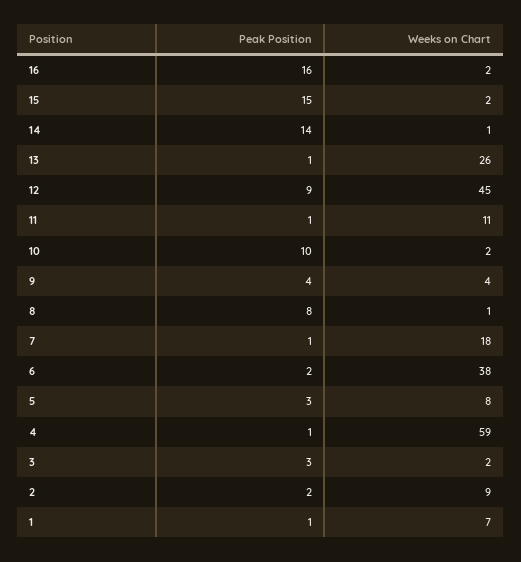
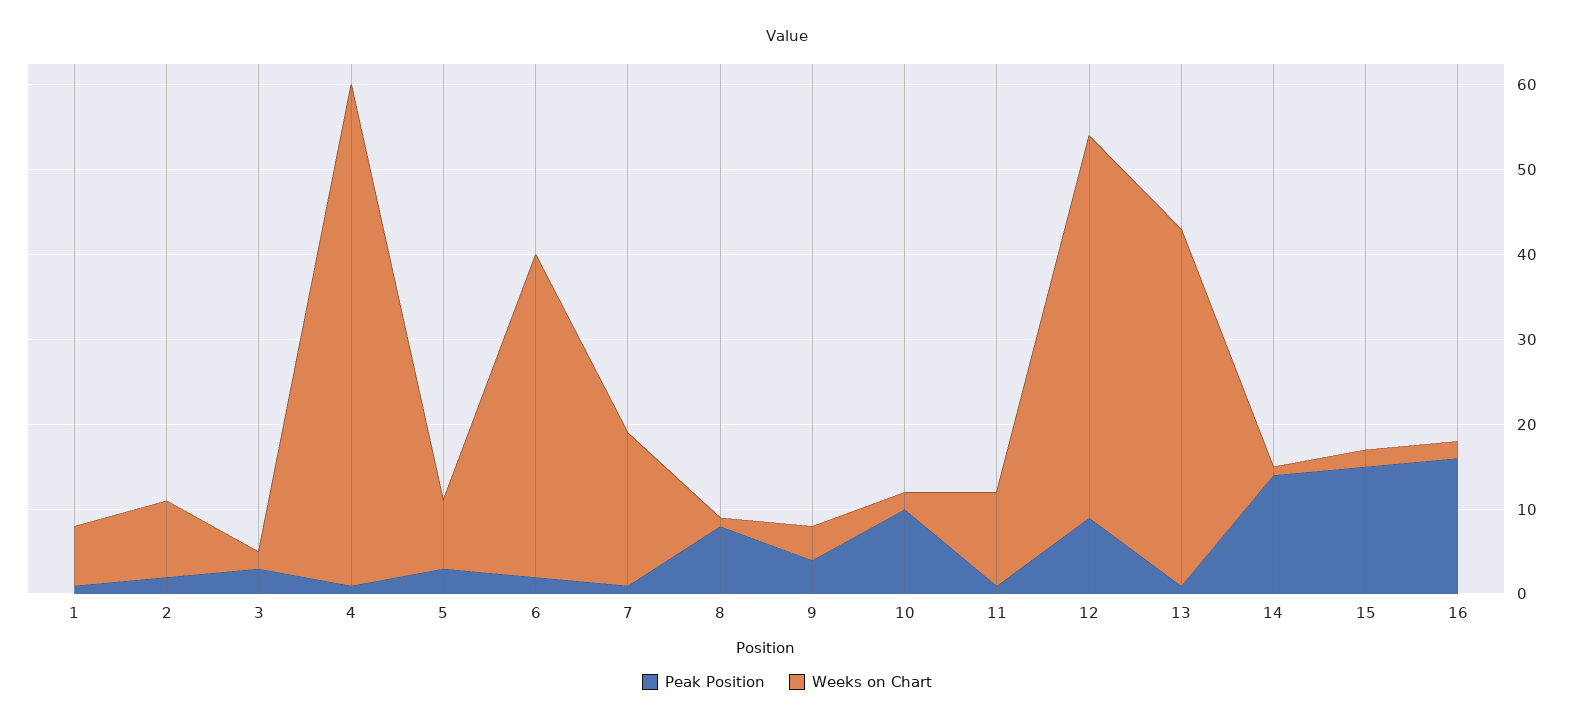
  {
    "Peak Position": {
      "16": 16,
      "15": 15,
      "14": 14,
      "13": 1,
      "12": 9,
      "11": 1,
      "10": 10,
      "9": 4,
      "8": 8,
      "7": 1,
      "6": 2,
      "5": 3,
      "4": 1,
      "3": 3,
      "2": 2,
      "1": 1
    },
    "Weeks on Chart": {
      "16": 2,
      "15": 2,
      "14": 1,
-     "13": 26,
+     "13": 42,
      "12": 45,
      "11": 11,
      "10": 2,
      "9": 4,
      "8": 1,
      "7": 18,
      "6": 38,
      "5": 8,
      "4": 59,
      "3": 2,
      "2": 9,
      "1": 7
    }
  }

